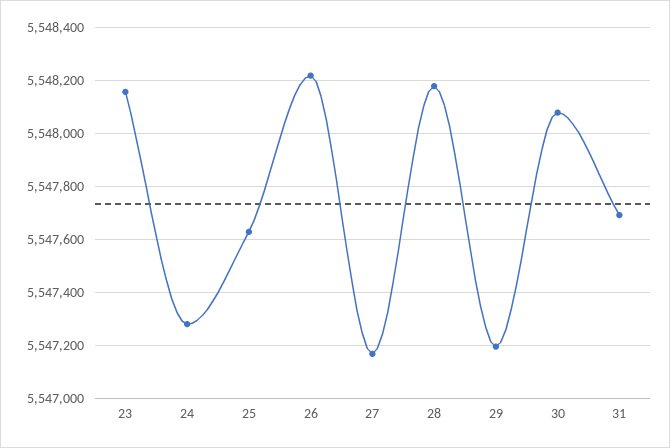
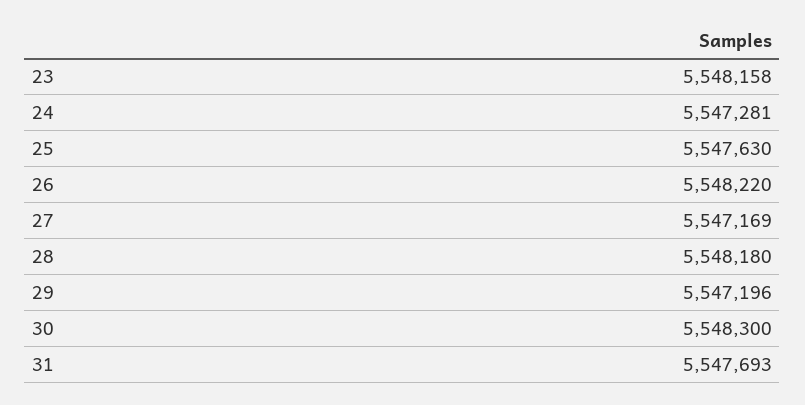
  {
    "23": 5548158,
    "24": 5547281,
    "25": 5547630,
    "26": 5548220,
    "27": 5547169,
    "28": 5548180,
    "29": 5547196,
-   "30": 5548075,
+   "30": 5548300,
    "31": 5547693
  }

